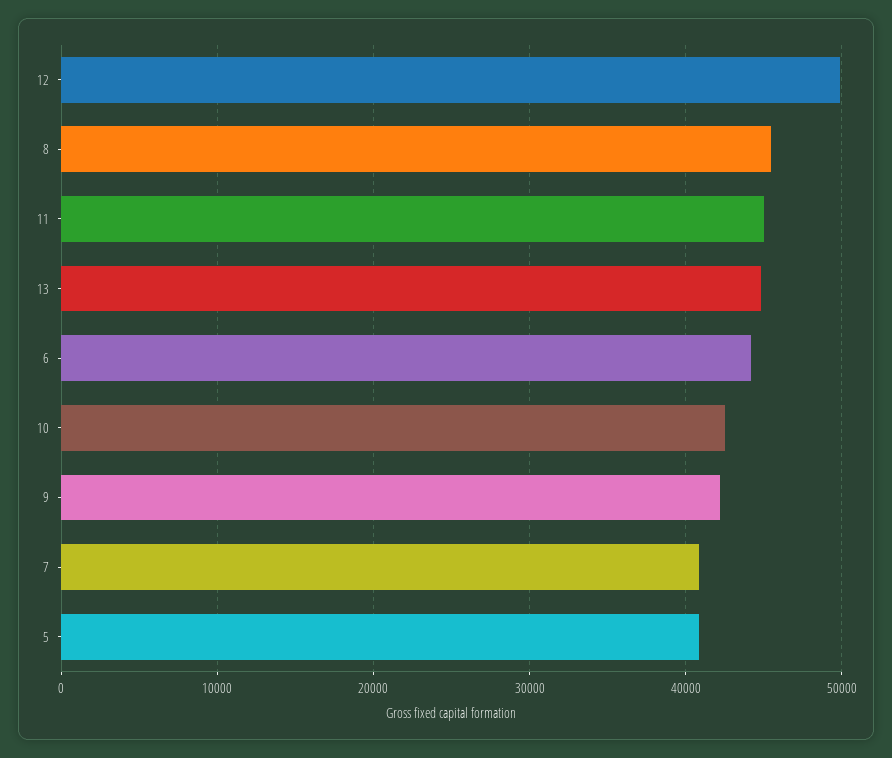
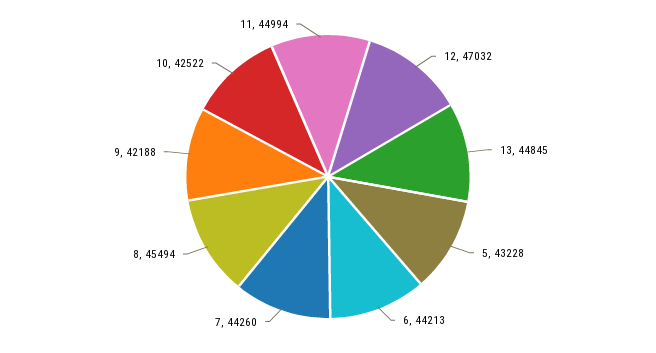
  {
-   "12": 50000,
+   "12": 47032,
    "8": 45494,
    "11": 44994,
    "13": 44845,
    "6": 44213,
    "10": 42522,
    "9": 42188,
-   "7": 41000,
+   "7": 44260,
-   "5": 41000
+   "5": 43228
  }

